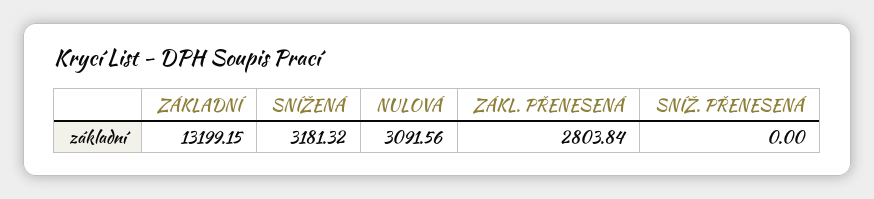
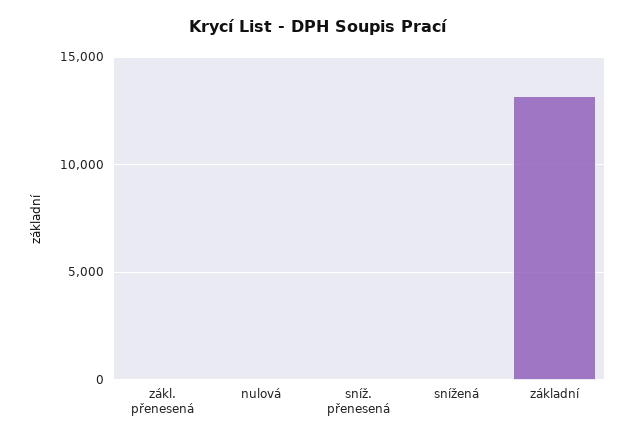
  {
    "ZÁKLADNÍ": 13199.15,
-   "SNÍŽENÁ": 3181.32,
+   "SNÍŽENÁ": 0,
-   "NULOVÁ": 3091.56,
+   "NULOVÁ": 0,
-   "ZÁKL. PŘENESENÁ": 2803.84,
+   "ZÁKL. PŘENESENÁ": 0,
    "SNÍŽ. PŘENESENÁ": 0
  }

